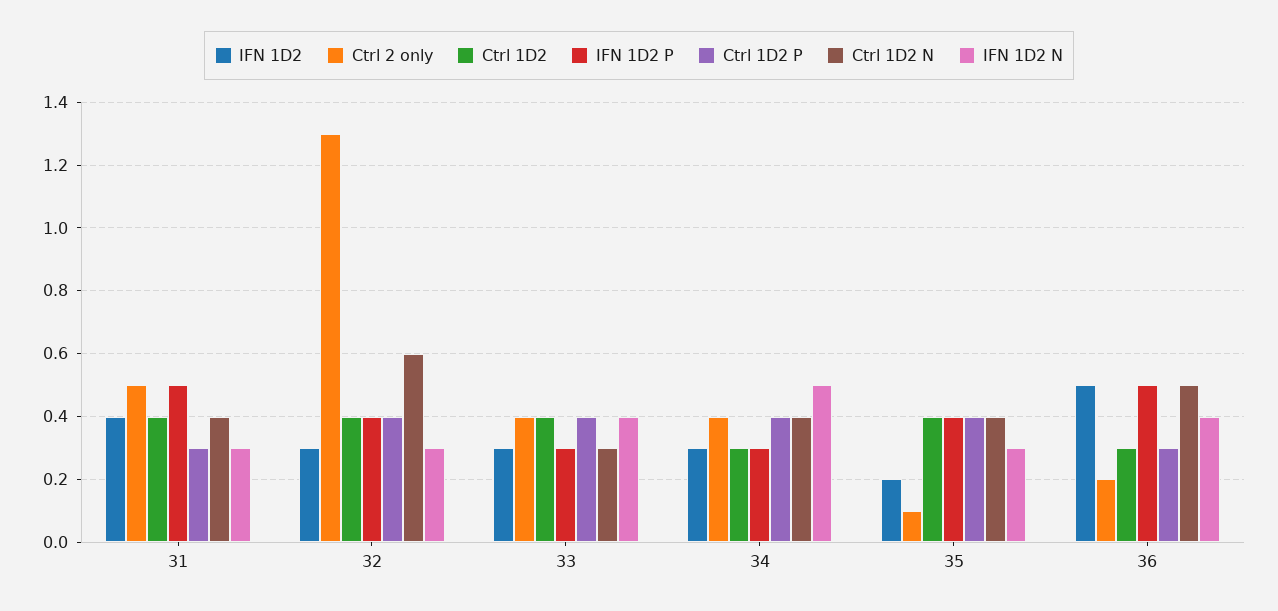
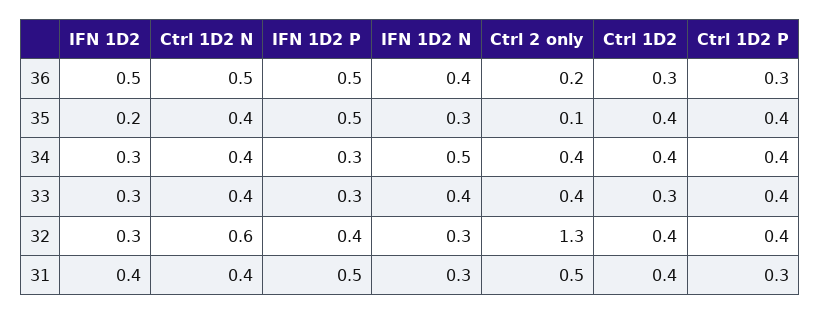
  {
    "IFN 1D2": {
      "31": 0.4,
      "32": 0.3,
      "33": 0.3,
      "34": 0.3,
      "35": 0.2,
      "36": 0.5
    },
    "Ctrl 2 only": {
      "31": 0.5,
      "32": 1.3,
      "33": 0.4,
      "34": 0.4,
      "35": 0.1,
      "36": 0.2
    },
    "Ctrl 1D2": {
      "31": 0.4,
      "32": 0.4,
-     "33": 0.4,
+     "33": 0.3,
-     "34": 0.3,
+     "34": 0.4,
      "35": 0.4,
      "36": 0.3
    },
    "IFN 1D2 P": {
      "31": 0.5,
      "32": 0.4,
      "33": 0.3,
      "34": 0.3,
-     "35": 0.4,
+     "35": 0.5,
      "36": 0.5
    },
    "Ctrl 1D2 P": {
      "31": 0.3,
      "32": 0.4,
      "33": 0.4,
      "34": 0.4,
      "35": 0.4,
      "36": 0.3
    },
    "Ctrl 1D2 N": {
      "31": 0.4,
      "32": 0.6,
-     "33": 0.3,
+     "33": 0.4,
      "34": 0.4,
      "35": 0.4,
      "36": 0.5
    },
    "IFN 1D2 N": {
      "31": 0.3,
      "32": 0.3,
      "33": 0.4,
      "34": 0.5,
      "35": 0.3,
      "36": 0.4
    }
  }

